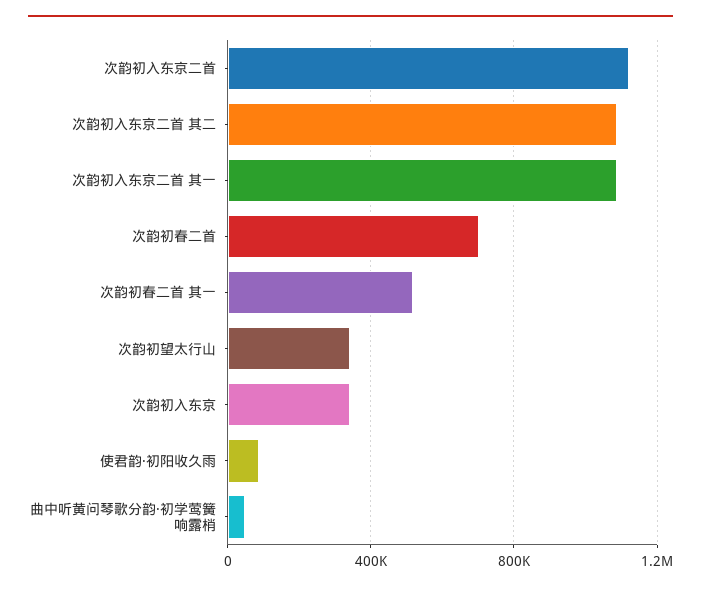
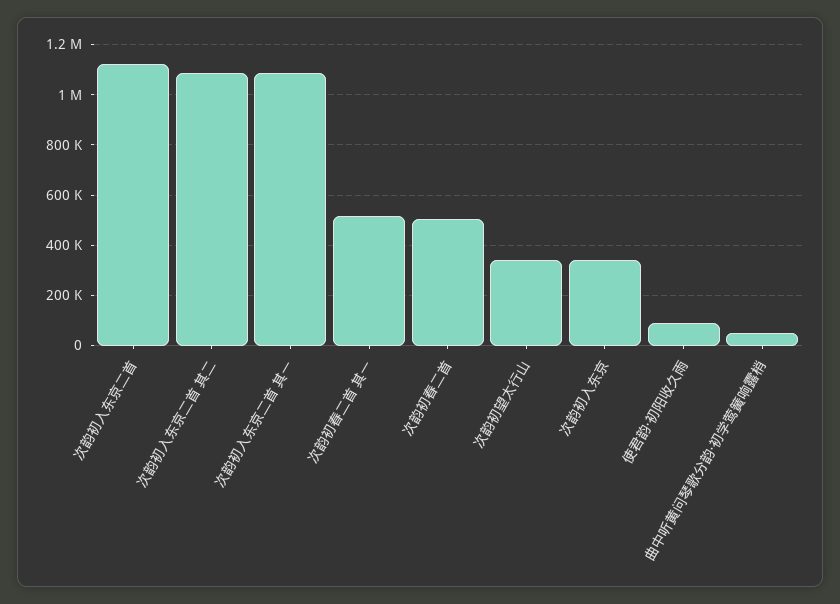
  {
    "次韵初入东京二首": 1125000,
    "次韵初入东京二首 其二": 1075000,
    "次韵初入东京二首 其一": 1075000,
-   "次韵初春二首": 700000,
+   "次韵初春二首": 500000,
    "次韵初春二首 其一": 525000,
    "次韵初望太行山": 350000,
    "次韵初入东京": 350000,
    "使君韵·初阳收久雨": 100000,
    "曲中听黄问琴歌分韵·初学莺簧响露梢": 50000
  }

